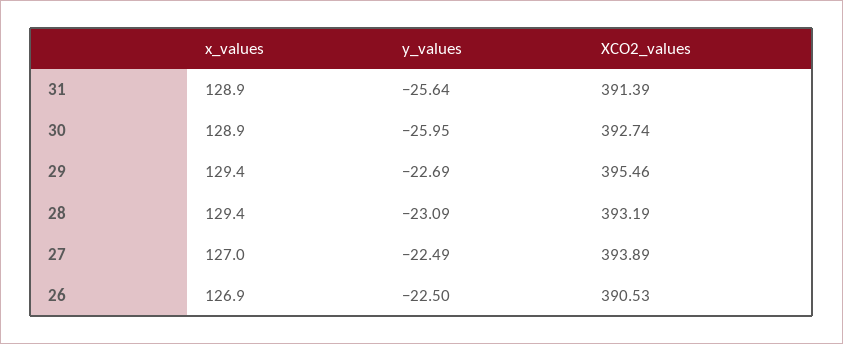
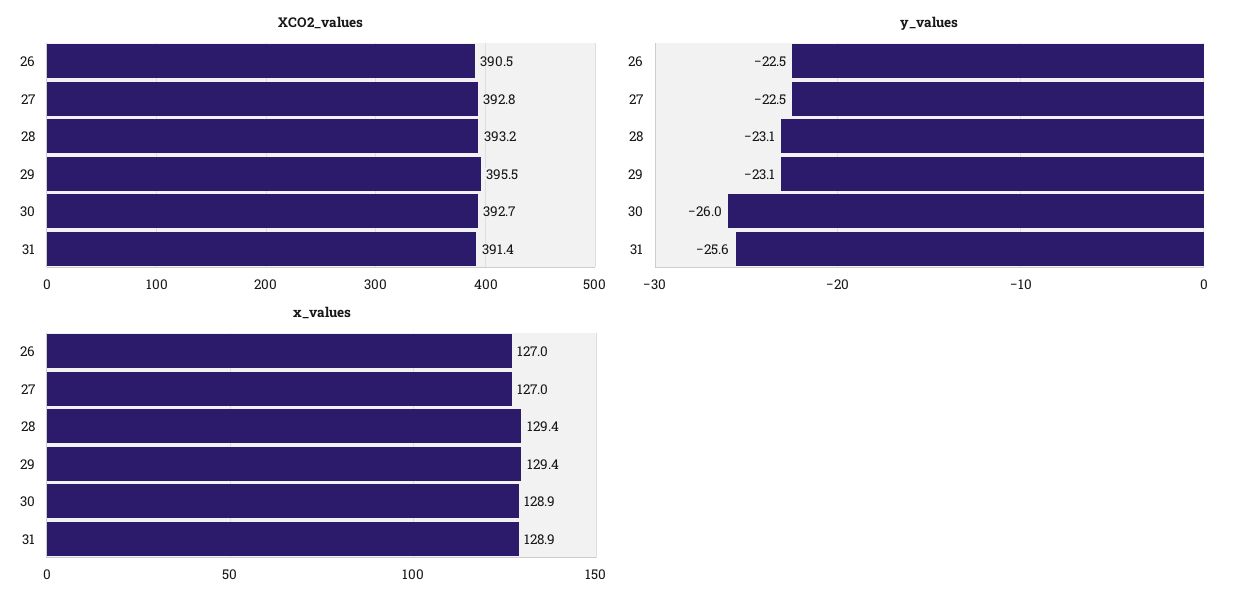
  {
    "x_values": {
      "31": 128.9,
      "30": 128.9,
      "29": 129.4,
      "28": 129.4,
      "27": 127,
-     "26": 126.9
+     "26": 127
    },
    "y_values": {
      "31": -25.64,
      "30": -25.95,
-     "29": -22.69,
+     "29": -23.1,
      "28": -23.09,
      "27": -22.49,
      "26": -22.5
    },
    "XCO2_values": {
      "31": 391.39,
      "30": 392.74,
      "29": 395.46,
      "28": 393.19,
-     "27": 393.89,
+     "27": 392.8,
      "26": 390.53
    }
  }

